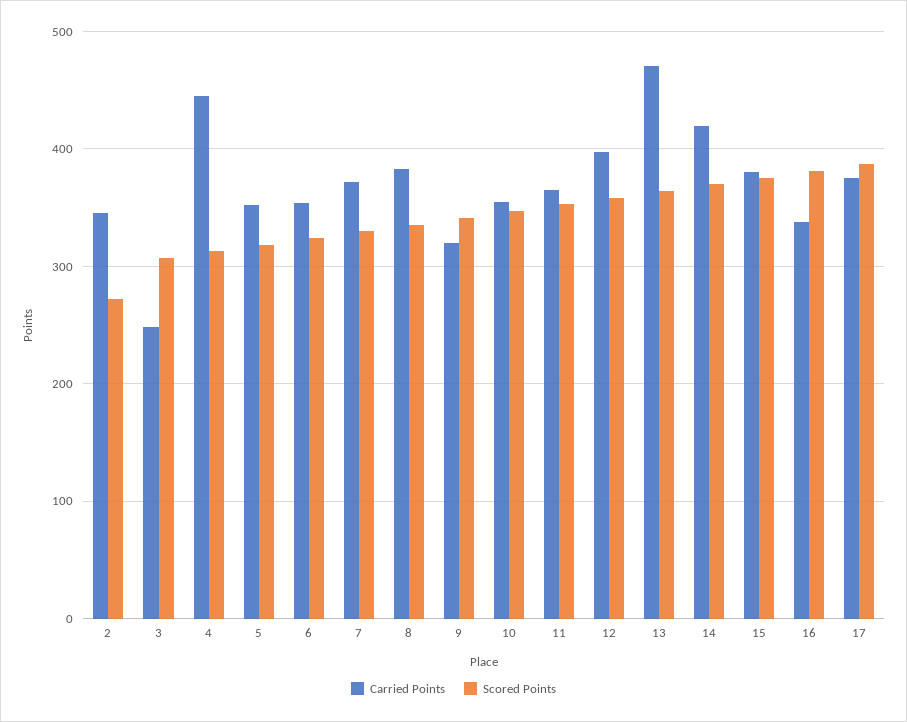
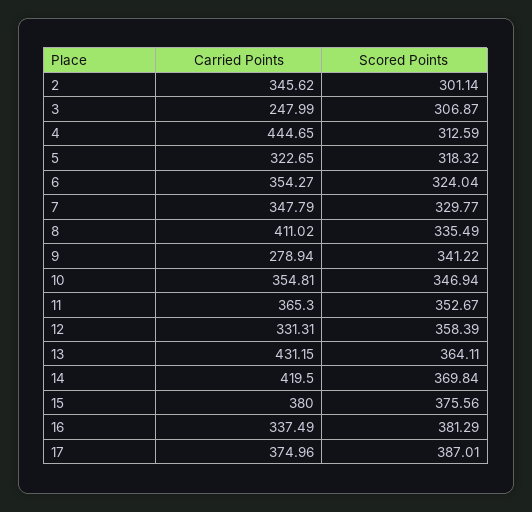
  {
    "Carried Points": {
      "2": 345.62,
      "3": 247.99,
      "4": 444.65,
-     "5": 350,
+     "5": 322.65,
      "6": 354.27,
-     "7": 370,
+     "7": 347.79,
-     "8": 380,
+     "8": 411.02,
-     "9": 320,
+     "9": 278.94,
      "10": 354.81,
      "11": 365.3,
-     "12": 400,
+     "12": 331.31,
-     "13": 470,
+     "13": 431.15,
      "14": 419.5,
      "15": 380,
      "16": 337.49,
      "17": 374.96
    },
    "Scored Points": {
-     "2": 270,
+     "2": 301.14,
      "3": 306.87,
      "4": 312.59,
      "5": 318.32,
      "6": 324.04,
      "7": 329.77,
      "8": 335.49,
      "9": 341.22,
      "10": 346.94,
      "11": 352.67,
      "12": 358.39,
      "13": 364.11,
      "14": 369.84,
      "15": 375.56,
      "16": 381.29,
      "17": 387.01
    }
  }

